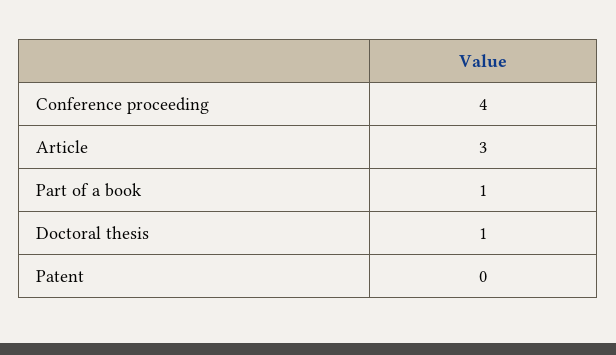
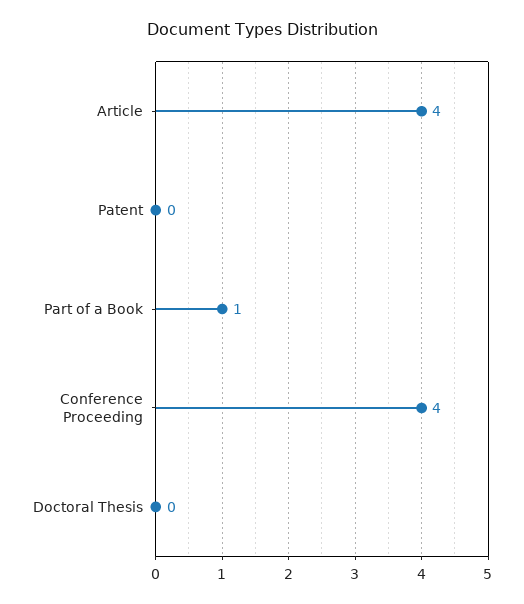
  {
    "Conference proceeding": 4,
-   "Article": 3,
+   "Article": 4,
    "Part of a book": 1,
-   "Doctoral thesis": 1,
+   "Doctoral thesis": 0,
    "Patent": 0
  }

